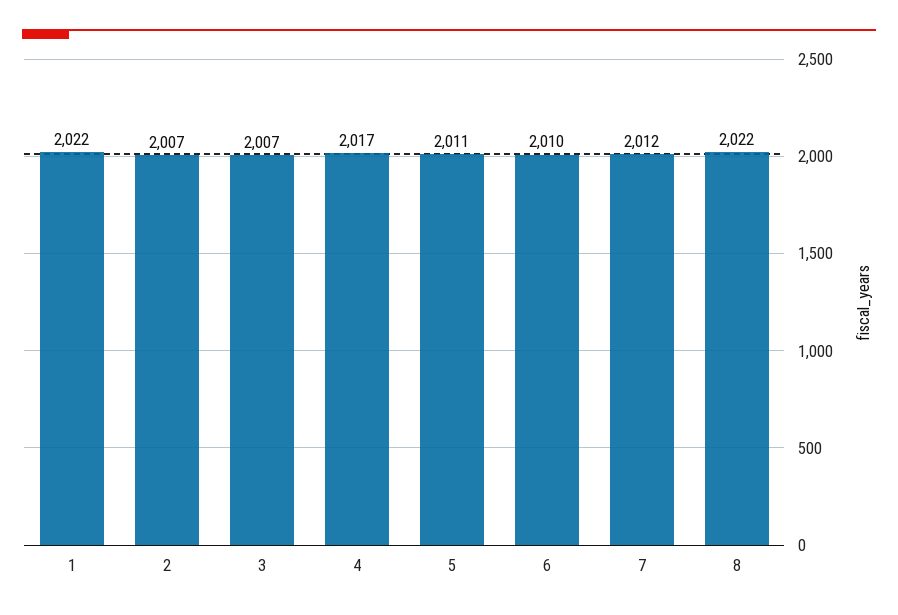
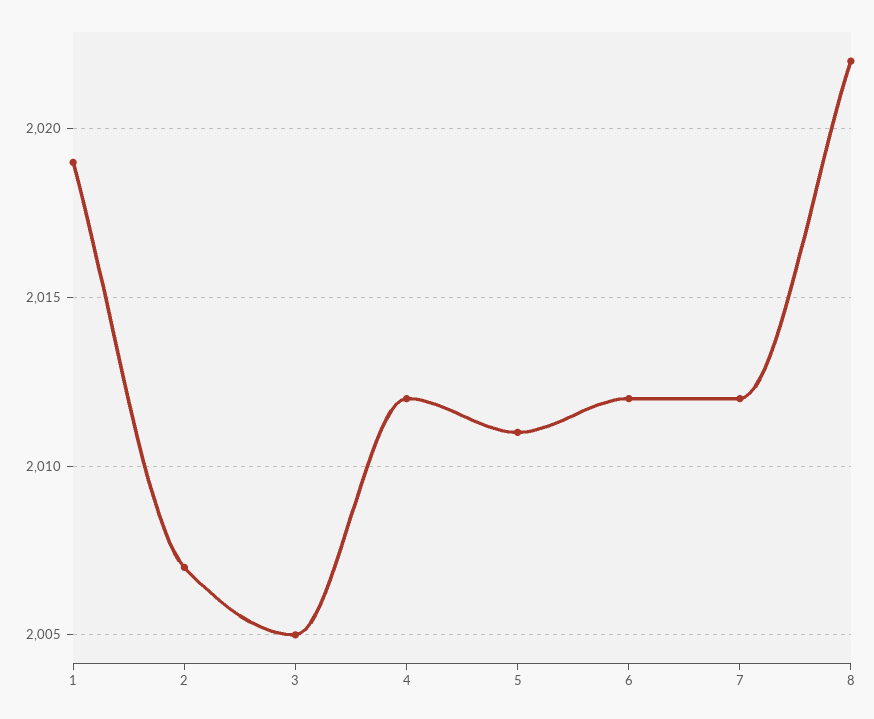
  {
-   "1": 2022,
+   "1": 2019,
    "2": 2007,
-   "3": 2007,
+   "3": 2005,
-   "4": 2017,
+   "4": 2012,
    "5": 2011,
-   "6": 2010,
+   "6": 2012,
    "7": 2012,
    "8": 2022
  }

